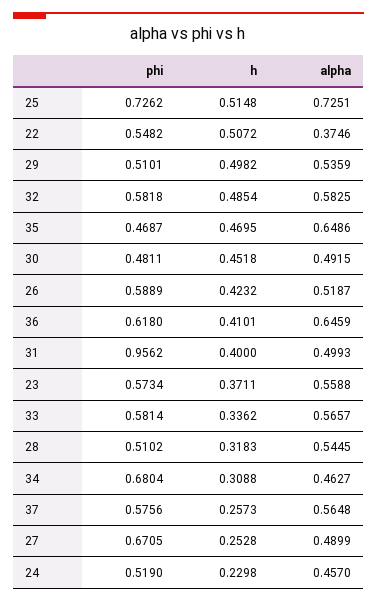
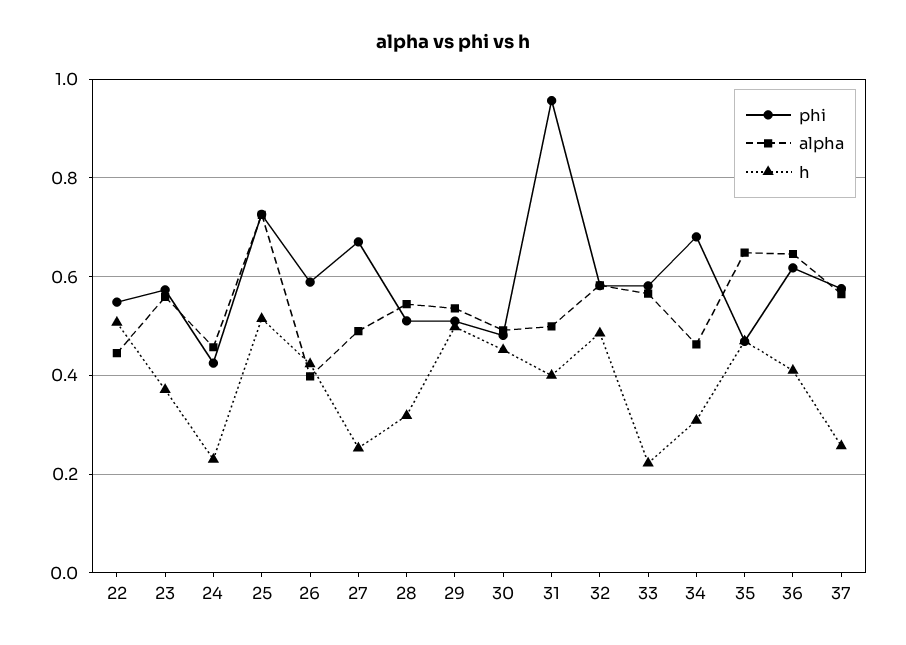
  {
    "phi": {
      "25": 0.7262,
      "22": 0.5482,
      "29": 0.5101,
      "32": 0.5818,
      "35": 0.4687,
      "30": 0.4811,
      "26": 0.5889,
      "36": 0.618,
      "31": 0.9562,
      "23": 0.5734,
      "33": 0.5814,
      "28": 0.5102,
      "34": 0.6804,
      "37": 0.5756,
      "27": 0.6705,
-     "24": 0.519
+     "24": 0.42
    },
    "h": {
      "25": 0.5148,
      "22": 0.5072,
      "29": 0.4982,
      "32": 0.4854,
      "35": 0.4695,
      "30": 0.4518,
      "26": 0.4232,
      "36": 0.4101,
      "31": 0.4,
      "23": 0.3711,
-     "33": 0.3362,
+     "33": 0.22,
      "28": 0.3183,
      "34": 0.3088,
      "37": 0.2573,
      "27": 0.2528,
      "24": 0.2298
    },
    "alpha": {
      "25": 0.7251,
-     "22": 0.3746,
+     "22": 0.44,
      "29": 0.5359,
      "32": 0.5825,
      "35": 0.6486,
      "30": 0.4915,
-     "26": 0.5187,
+     "26": 0.4,
      "36": 0.6459,
      "31": 0.4993,
      "23": 0.5588,
      "33": 0.5657,
      "28": 0.5445,
      "34": 0.4627,
      "37": 0.5648,
      "27": 0.4899,
      "24": 0.457
    }
  }

